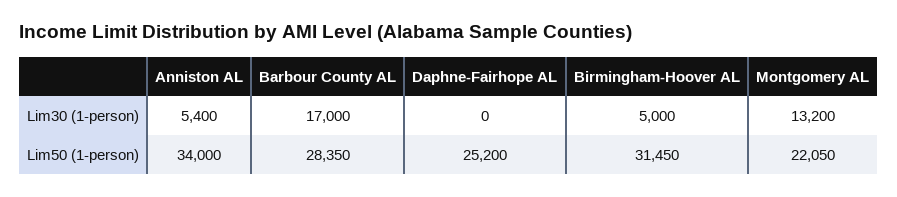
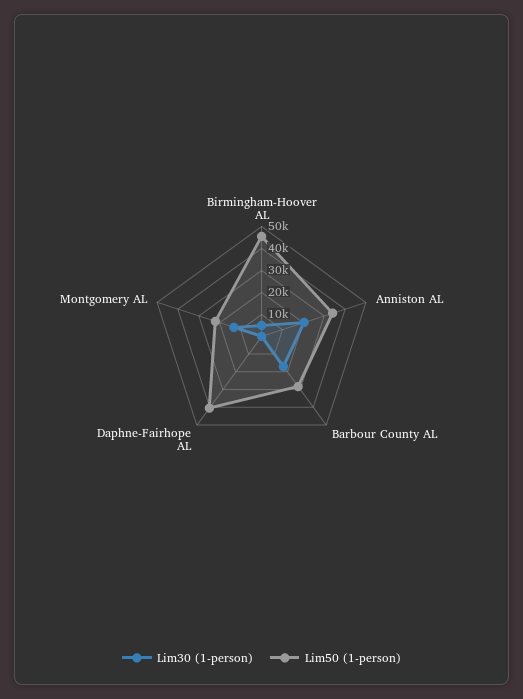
  {
    "Lim30 (1-person)": {
-     "Anniston AL": 5400,
+     "Anniston AL": 20000,
      "Barbour County AL": 17000,
      "Daphne-Fairhope AL": 0,
      "Birmingham-Hoover AL": 5000,
      "Montgomery AL": 13200
    },
    "Lim50 (1-person)": {
      "Anniston AL": 34000,
      "Barbour County AL": 28350,
-     "Daphne-Fairhope AL": 25200,
+     "Daphne-Fairhope AL": 40000,
-     "Birmingham-Hoover AL": 31450,
+     "Birmingham-Hoover AL": 45000,
      "Montgomery AL": 22050
    }
  }

